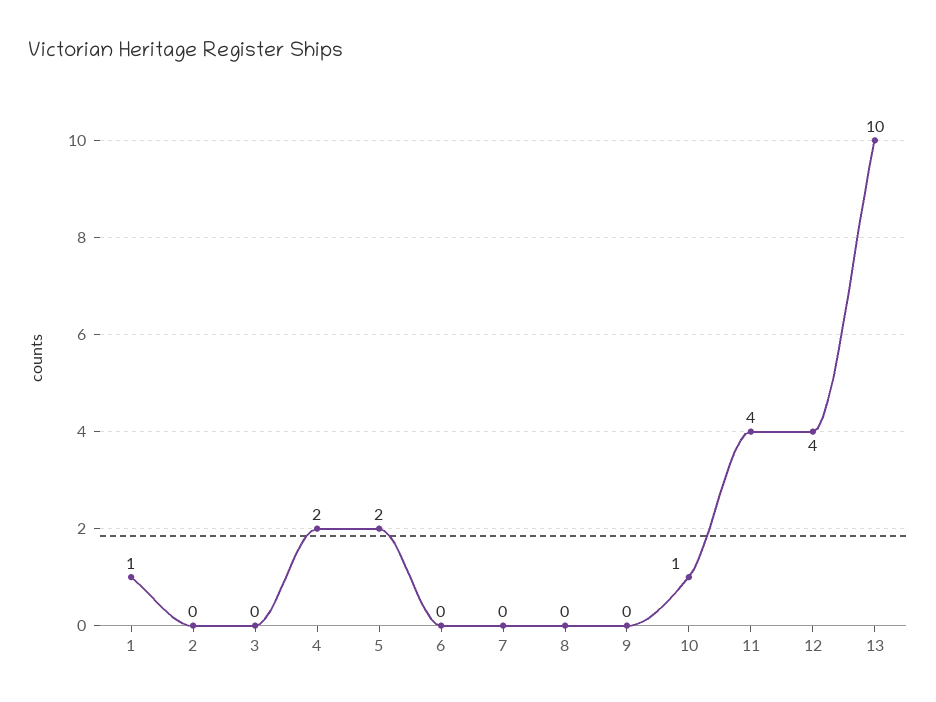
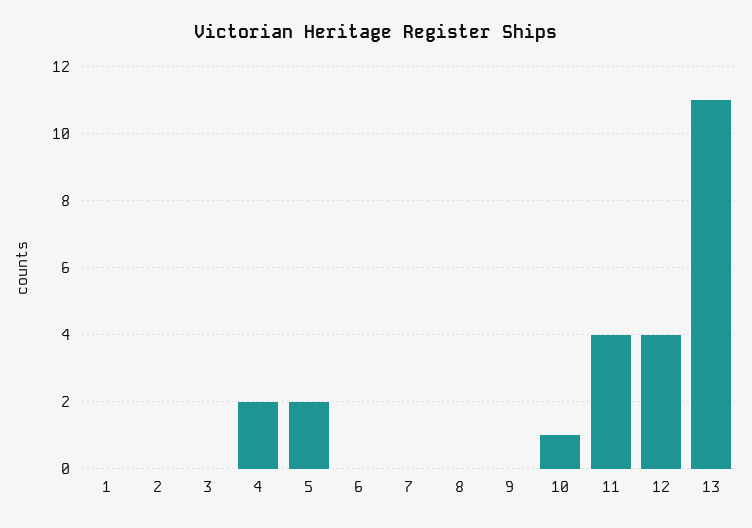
  {
-   "1": 1,
+   "1": 0,
    "2": 0,
    "3": 0,
    "4": 2,
    "5": 2,
    "6": 0,
    "7": 0,
    "8": 0,
    "9": 0,
    "10": 1,
    "11": 4,
    "12": 4,
-   "13": 10
+   "13": 11
  }

